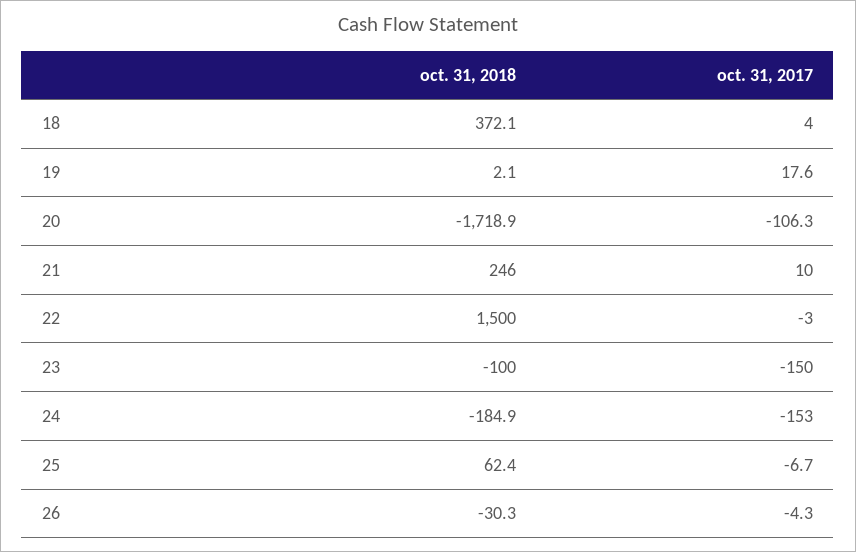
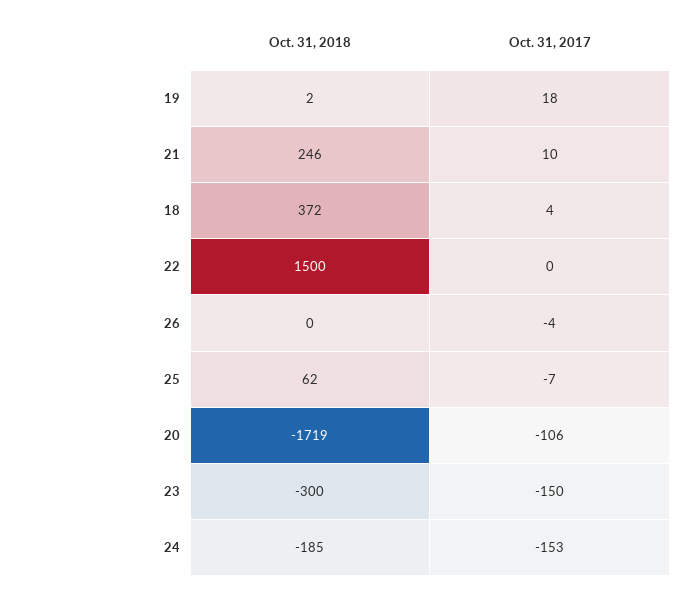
  {
    "oct. 31, 2018": {
      "18": 372.1,
      "19": 2.1,
      "20": -1718.9,
      "21": 246,
      "22": 1500,
-     "23": -100,
+     "23": -300,
      "24": -184.9,
      "25": 62.4,
-     "26": -30.3
+     "26": 0
    },
    "oct. 31, 2017": {
      "18": 4,
      "19": 17.6,
      "20": -106.3,
      "21": 10,
-     "22": -3,
+     "22": 0,
      "23": -150,
      "24": -153,
      "25": -6.7,
      "26": -4.3
    }
  }

